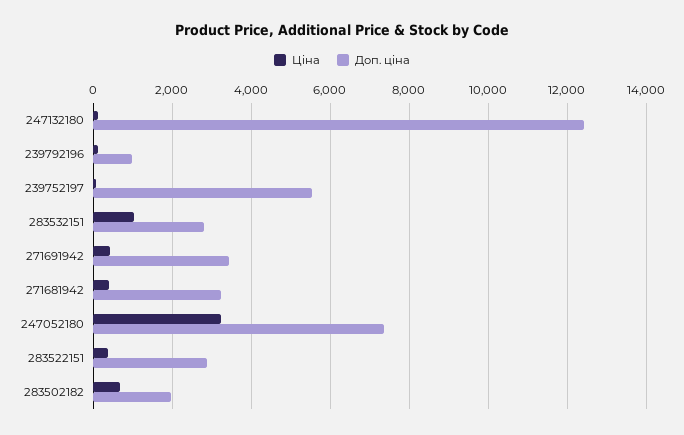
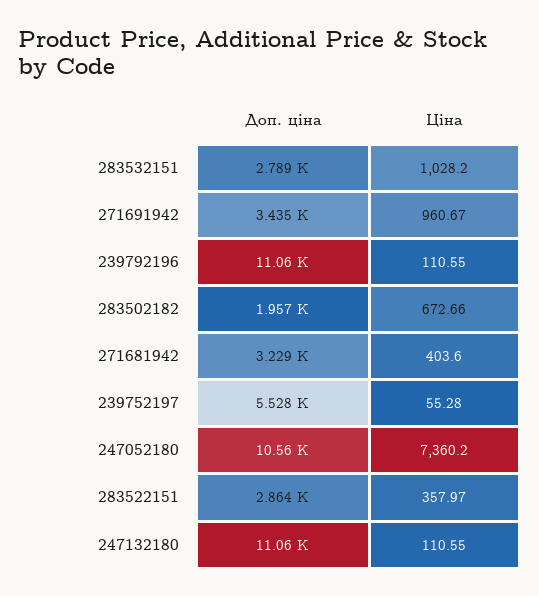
  {
    "Ціна": {
      "247132180": 110.55,
      "239792196": 110.55,
      "239752197": 55.28,
      "283532151": 1028.2,
-     "271691942": 400,
+     "271691942": 960.67,
      "271681942": 403.6,
-     "247052180": 3200,
+     "247052180": 7360.2,
      "283522151": 357.97,
      "283502182": 672.66
    },
    "Доп. ціна": {
-     "247132180": 12400,
+     "247132180": 11060,
-     "239792196": 1000,
+     "239792196": 11060,
      "239752197": 5528,
      "283532151": 2789,
      "271691942": 3435,
      "271681942": 3229,
-     "247052180": 7400,
+     "247052180": 10560,
      "283522151": 2864,
      "283502182": 1957
    }
  }

